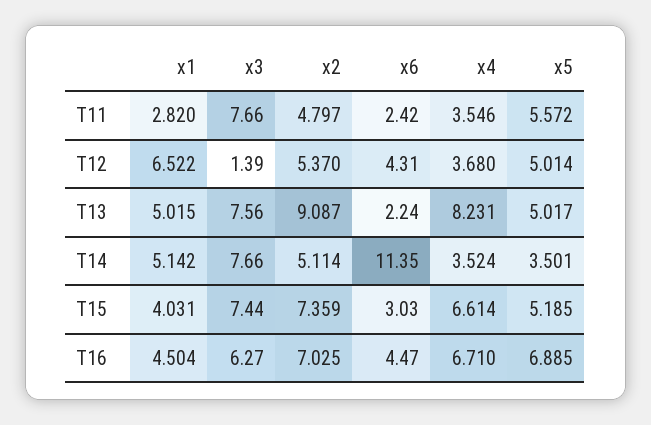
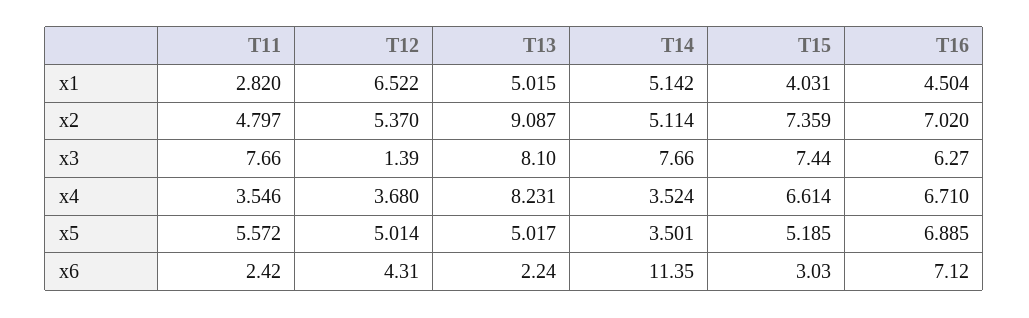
  {
    "x1": {
      "T11": 2.82,
      "T12": 6.522,
      "T13": 5.015,
      "T14": 5.142,
      "T15": 4.031,
      "T16": 4.504
    },
    "x3": {
      "T11": 7.66,
      "T12": 1.39,
-     "T13": 7.56,
+     "T13": 8.1,
      "T14": 7.66,
      "T15": 7.44,
      "T16": 6.27
    },
    "x2": {
      "T11": 4.797,
      "T12": 5.37,
      "T13": 9.087,
      "T14": 5.114,
      "T15": 7.359,
-     "T16": 7.025
+     "T16": 7.02
    },
    "x6": {
      "T11": 2.42,
      "T12": 4.31,
      "T13": 2.24,
      "T14": 11.35,
      "T15": 3.03,
-     "T16": 4.47
+     "T16": 7.12
    },
    "x4": {
      "T11": 3.546,
      "T12": 3.68,
      "T13": 8.231,
      "T14": 3.524,
      "T15": 6.614,
      "T16": 6.71
    },
    "x5": {
      "T11": 5.572,
      "T12": 5.014,
      "T13": 5.017,
      "T14": 3.501,
      "T15": 5.185,
      "T16": 6.885
    }
  }

